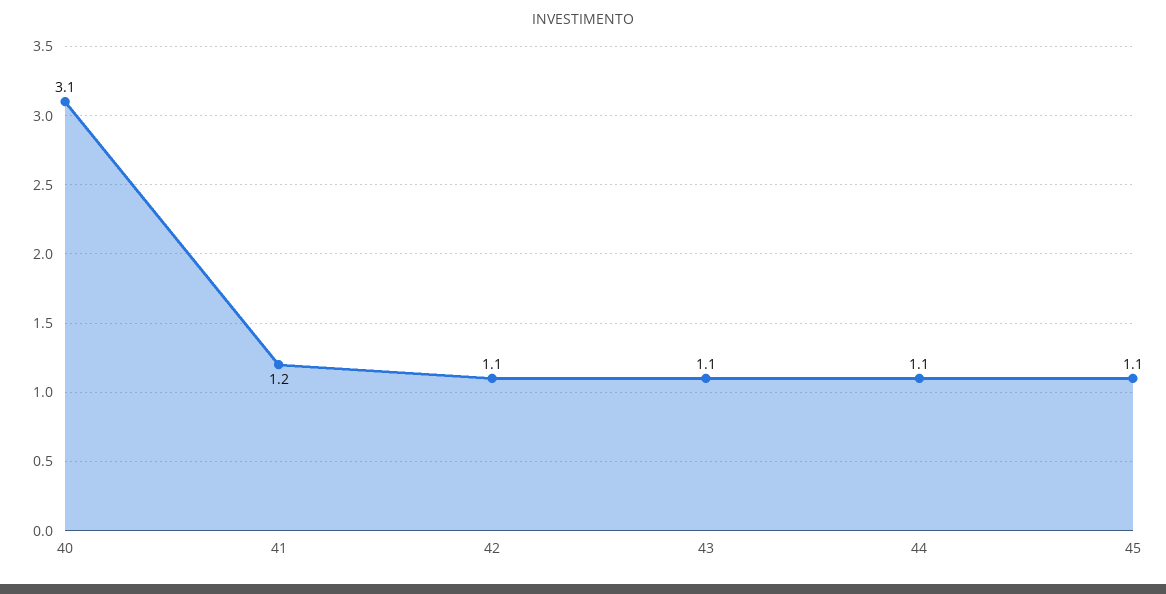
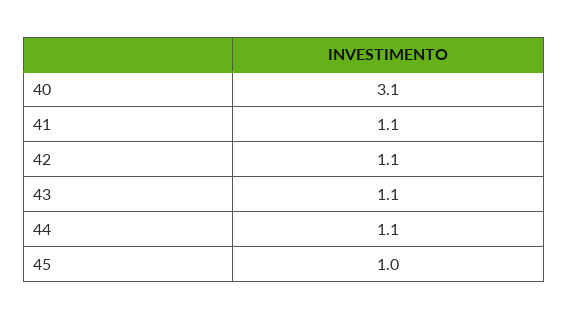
  {
    "40": 3.1,
-   "41": 1.2,
+   "41": 1.1,
    "42": 1.1,
    "43": 1.1,
    "44": 1.1,
-   "45": 1.1
+   "45": 1
  }

